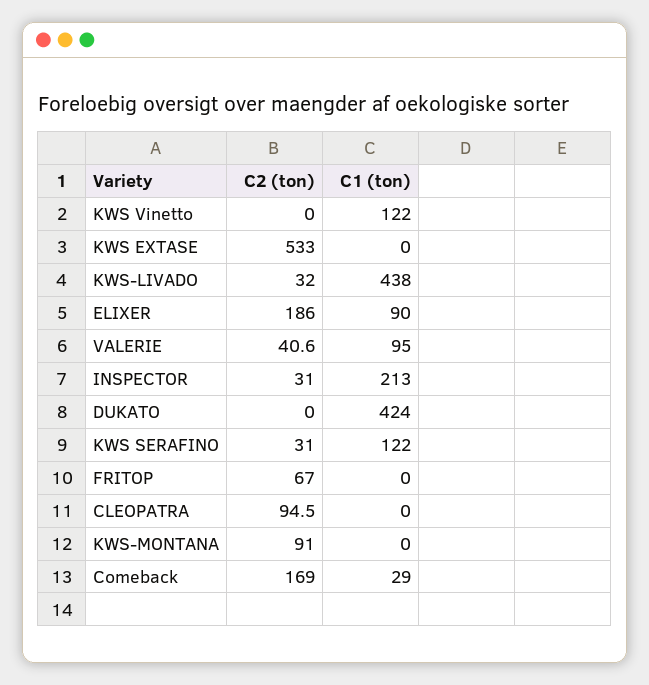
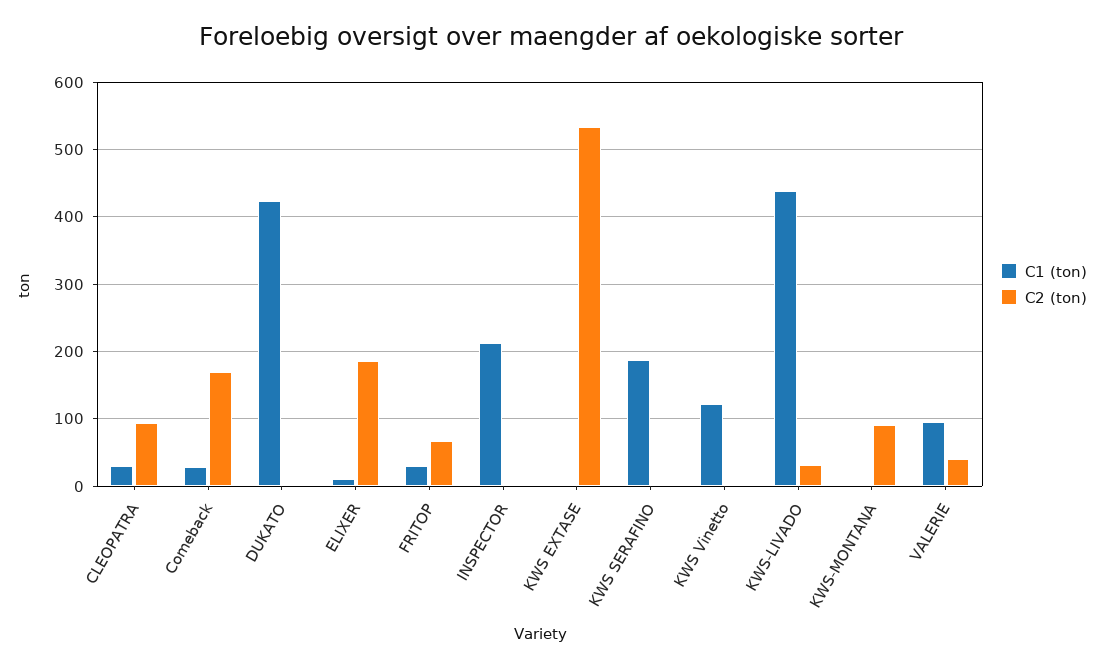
  {
    "C2 (ton)": {
      "KWS Vinetto": 0,
      "KWS EXTASE": 533,
      "KWS-LIVADO": 32,
      "ELIXER": 186,
      "VALERIE": 40.6,
-     "INSPECTOR": 31,
+     "INSPECTOR": 0,
      "DUKATO": 0,
-     "KWS SERAFINO": 31,
+     "KWS SERAFINO": 0,
      "FRITOP": 67,
      "CLEOPATRA": 94.5,
      "KWS-MONTANA": 91,
      "Comeback": 169
    },
    "C1 (ton)": {
      "KWS Vinetto": 122,
      "KWS EXTASE": 0,
      "KWS-LIVADO": 438,
-     "ELIXER": 90,
+     "ELIXER": 10,
      "VALERIE": 95,
      "INSPECTOR": 213,
      "DUKATO": 424,
-     "KWS SERAFINO": 122,
+     "KWS SERAFINO": 190,
-     "FRITOP": 0,
+     "FRITOP": 30,
-     "CLEOPATRA": 0,
+     "CLEOPATRA": 30,
      "KWS-MONTANA": 0,
      "Comeback": 29
    }
  }

